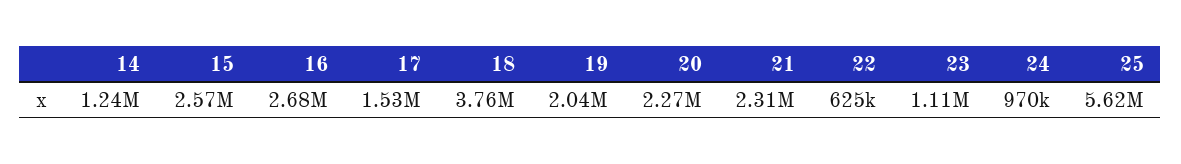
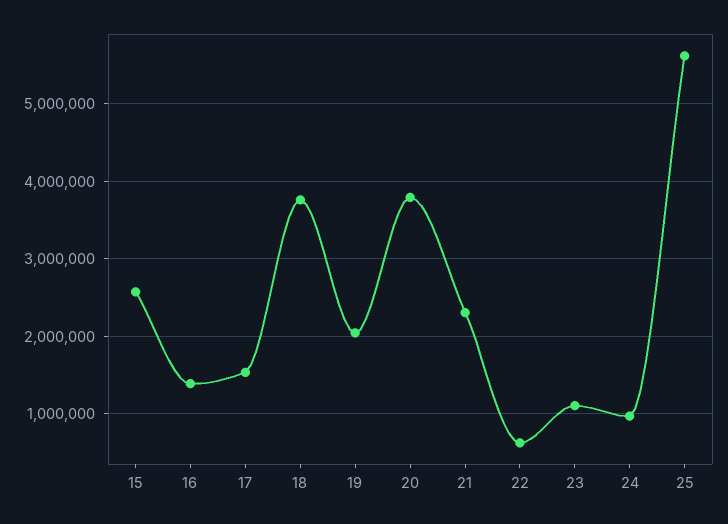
  {
-   "14": 1240000,
    "15": 2570000,
-   "16": 2680000,
+   "16": 1400000,
    "17": 1530000,
    "18": 3760000,
    "19": 2040000,
-   "20": 2270000,
+   "20": 3800000,
    "21": 2310000,
    "22": 625000,
    "23": 1110000,
    "24": 970000,
    "25": 5620000
  }

